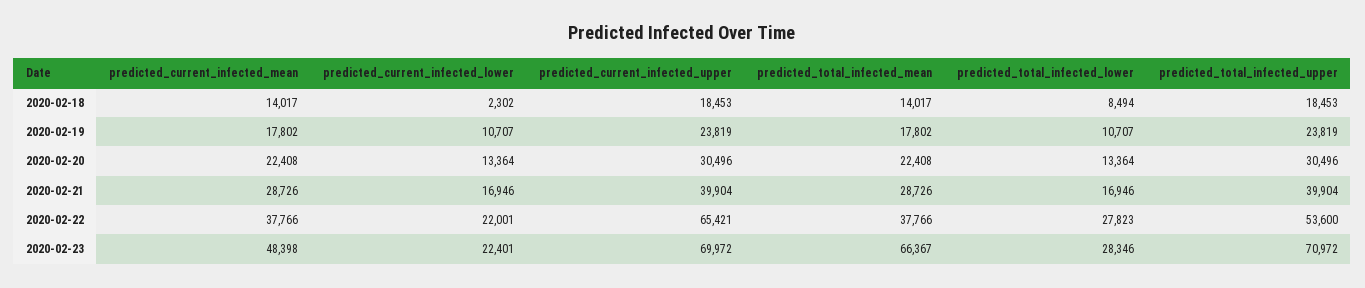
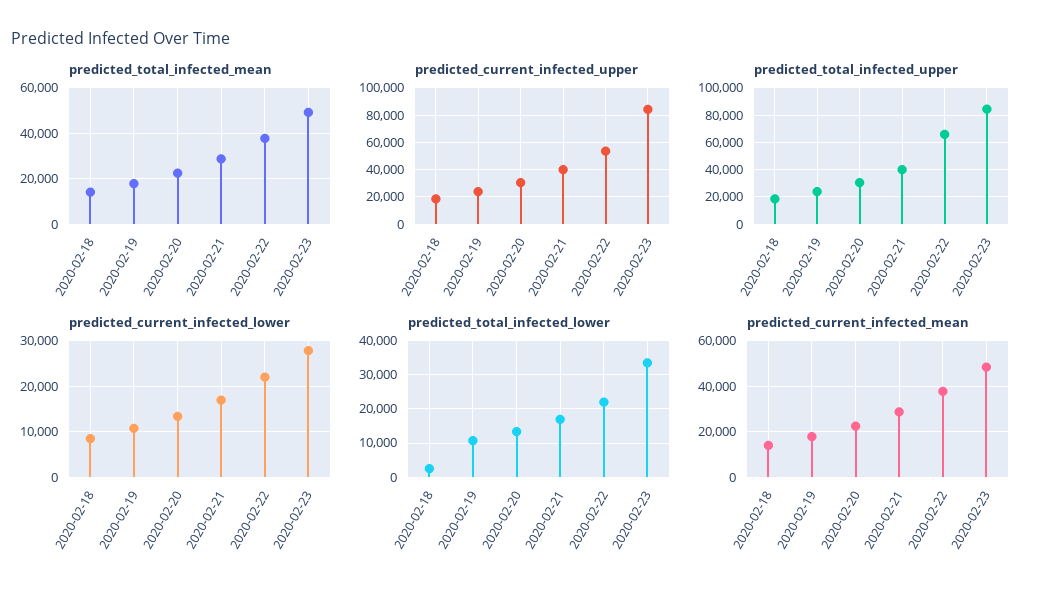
  {
    "predicted_current_infected_mean": {
      "2020-02-18": 14017,
      "2020-02-19": 17802,
      "2020-02-20": 22408,
      "2020-02-21": 28726,
      "2020-02-22": 37766,
      "2020-02-23": 48398
    },
    "predicted_current_infected_lower": {
-     "2020-02-18": 2302,
+     "2020-02-18": 8000,
      "2020-02-19": 10707,
      "2020-02-20": 13364,
      "2020-02-21": 16946,
      "2020-02-22": 22001,
-     "2020-02-23": 22401
+     "2020-02-23": 28000
    },
    "predicted_current_infected_upper": {
      "2020-02-18": 18453,
      "2020-02-19": 23819,
      "2020-02-20": 30496,
      "2020-02-21": 39904,
-     "2020-02-22": 65421,
+     "2020-02-22": 55000,
-     "2020-02-23": 69972
+     "2020-02-23": 85000
    },
    "predicted_total_infected_mean": {
      "2020-02-18": 14017,
      "2020-02-19": 17802,
      "2020-02-20": 22408,
      "2020-02-21": 28726,
      "2020-02-22": 37766,
-     "2020-02-23": 66367
+     "2020-02-23": 50000
    },
    "predicted_total_infected_lower": {
-     "2020-02-18": 8494,
+     "2020-02-18": 2000,
      "2020-02-19": 10707,
      "2020-02-20": 13364,
      "2020-02-21": 16946,
-     "2020-02-22": 27823,
+     "2020-02-22": 22000,
-     "2020-02-23": 28346
+     "2020-02-23": 34000
    },
    "predicted_total_infected_upper": {
      "2020-02-18": 18453,
      "2020-02-19": 23819,
      "2020-02-20": 30496,
      "2020-02-21": 39904,
-     "2020-02-22": 53600,
+     "2020-02-22": 65000,
-     "2020-02-23": 70972
+     "2020-02-23": 85000
    }
  }

